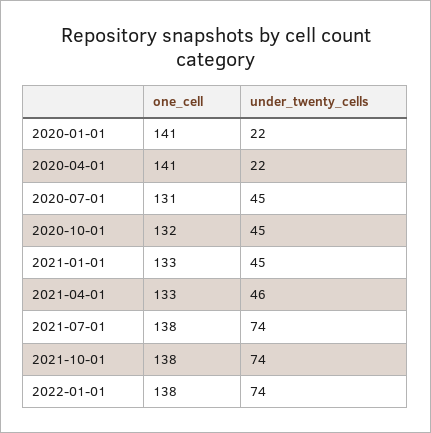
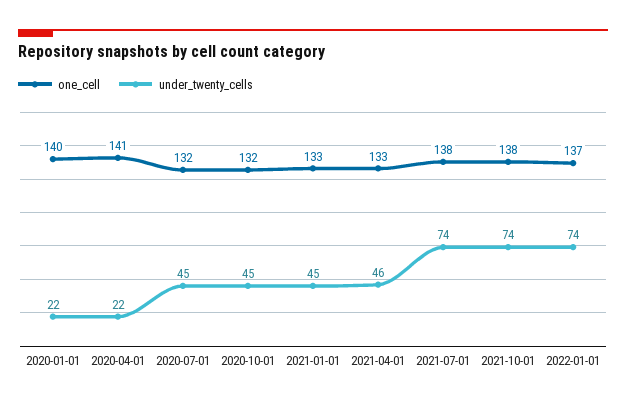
  {
    "one_cell": {
-     "2020-01-01": 141,
+     "2020-01-01": 140,
      "2020-04-01": 141,
-     "2020-07-01": 131,
+     "2020-07-01": 132,
      "2020-10-01": 132,
      "2021-01-01": 133,
      "2021-04-01": 133,
      "2021-07-01": 138,
      "2021-10-01": 138,
-     "2022-01-01": 138
+     "2022-01-01": 137
    },
    "under_twenty_cells": {
      "2020-01-01": 22,
      "2020-04-01": 22,
      "2020-07-01": 45,
      "2020-10-01": 45,
      "2021-01-01": 45,
      "2021-04-01": 46,
      "2021-07-01": 74,
      "2021-10-01": 74,
      "2022-01-01": 74
    }
  }

